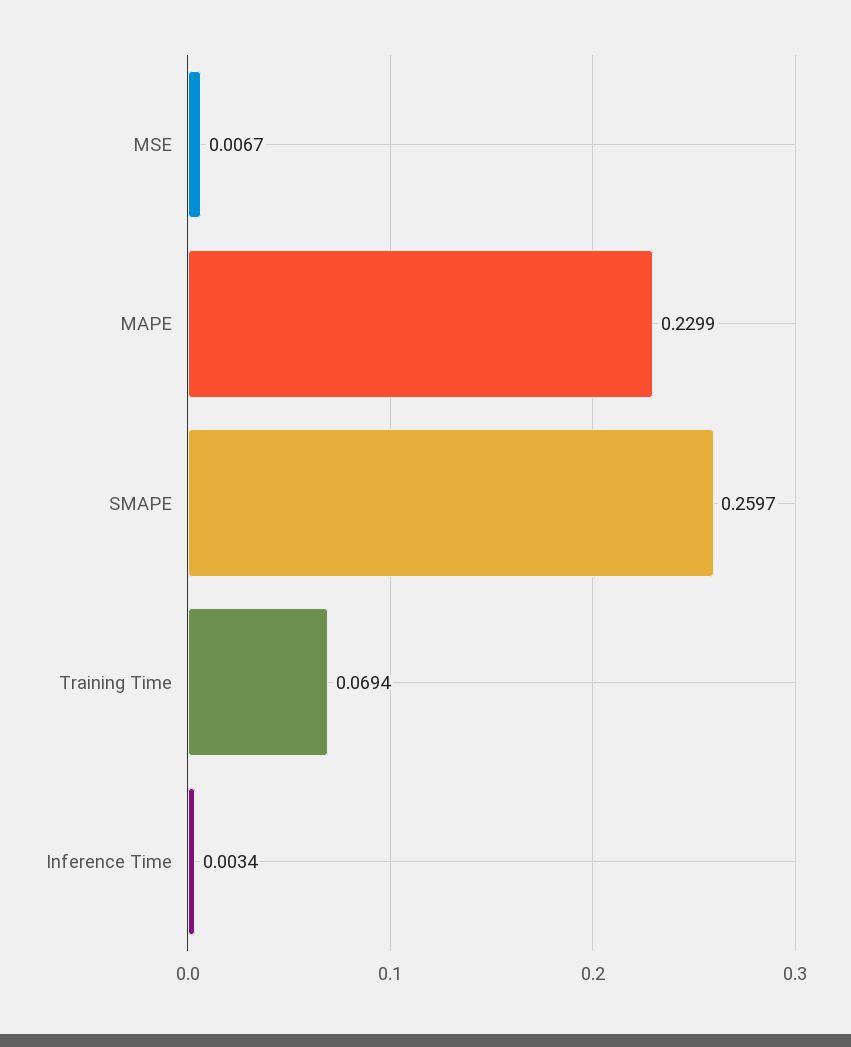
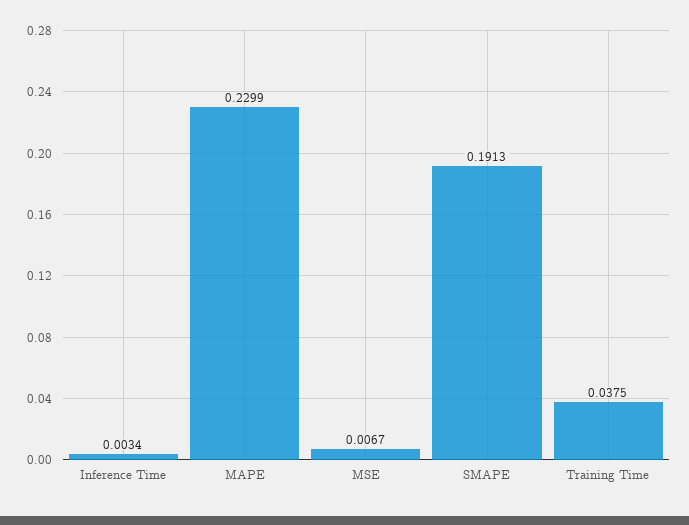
  {
    "MSE": 0.0067,
    "MAPE": 0.2299,
-   "SMAPE": 0.2597,
+   "SMAPE": 0.1913,
-   "Training Time": 0.0694,
+   "Training Time": 0.0375,
    "Inference Time": 0.0034
  }

